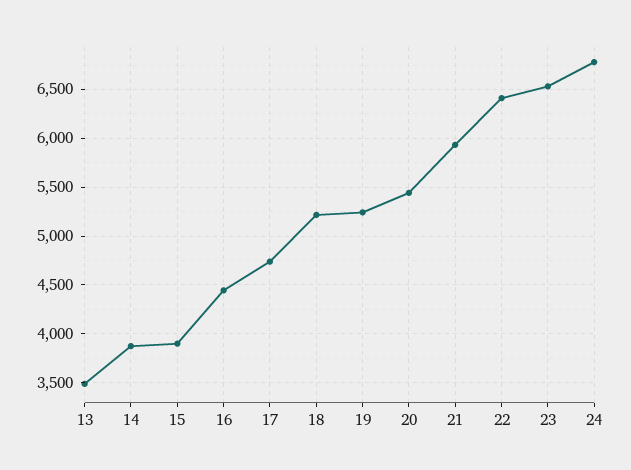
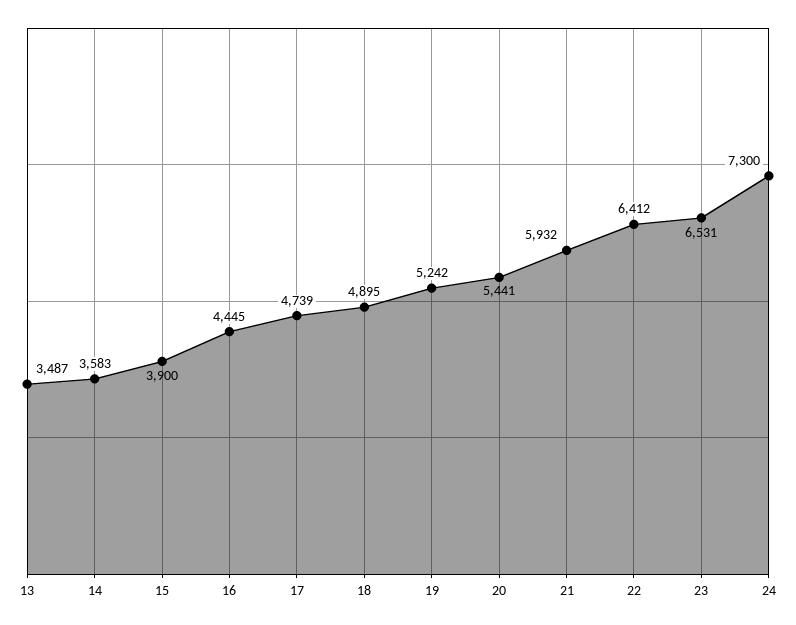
  {
    "13": 3487,
-   "14": 3900,
+   "14": 3583,
    "15": 3900,
    "16": 4445,
    "17": 4739,
-   "18": 5200,
+   "18": 4895,
    "19": 5242,
    "20": 5441,
    "21": 5932,
    "22": 6412,
    "23": 6531,
-   "24": 6800
+   "24": 7300
  }

